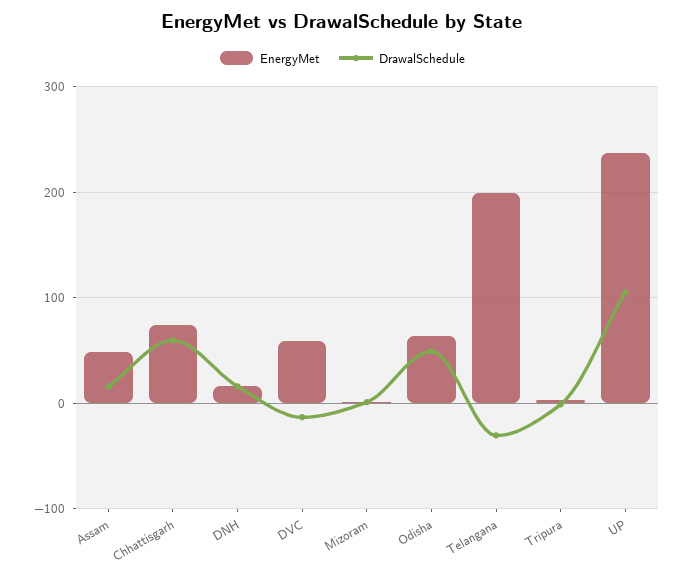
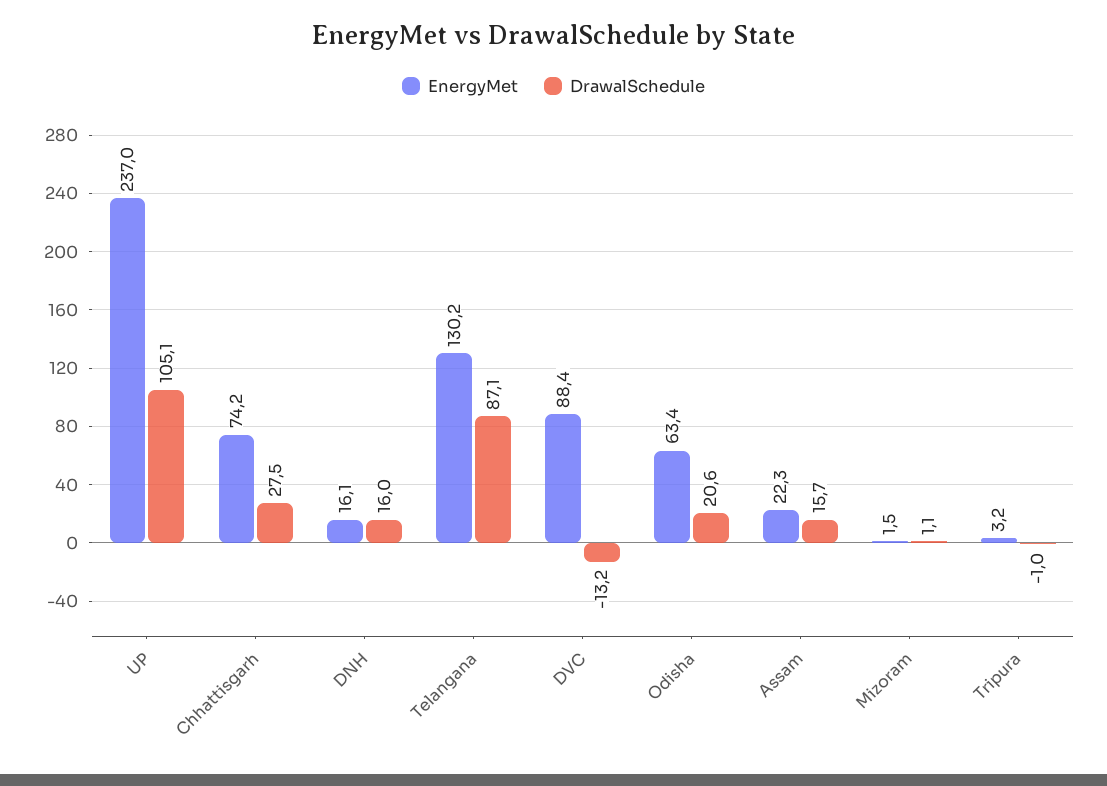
  {
    "EnergyMet": {
-     "Assam": 50,
+     "Assam": 22.3,
      "Chhattisgarh": 74.2,
      "DNH": 16.1,
-     "DVC": 60,
+     "DVC": 88.4,
      "Mizoram": 1.5,
      "Odisha": 63.4,
-     "Telangana": 200,
+     "Telangana": 130.2,
      "Tripura": 3.2,
      "UP": 237
    },
    "DrawalSchedule": {
      "Assam": 15.7,
-     "Chhattisgarh": 60,
+     "Chhattisgarh": 27.5,
      "DNH": 16,
      "DVC": -13.2,
      "Mizoram": 1.1,
-     "Odisha": 50,
+     "Odisha": 20.6,
-     "Telangana": -30,
+     "Telangana": 87.1,
      "Tripura": -1,
      "UP": 105.1
    }
  }

